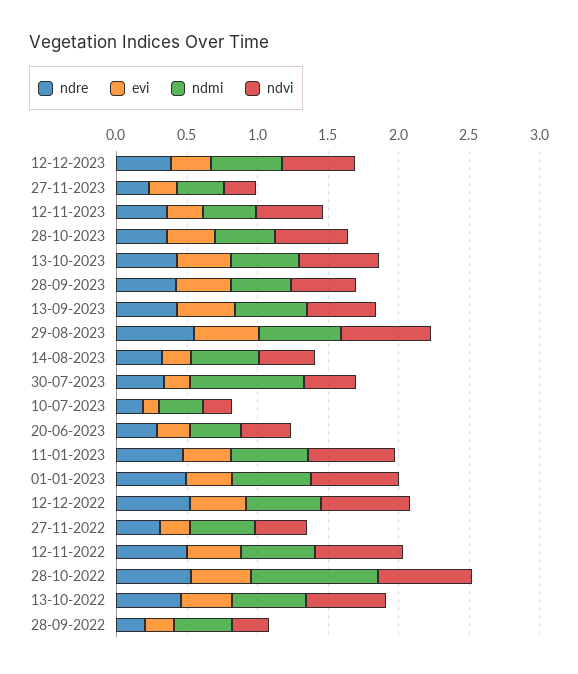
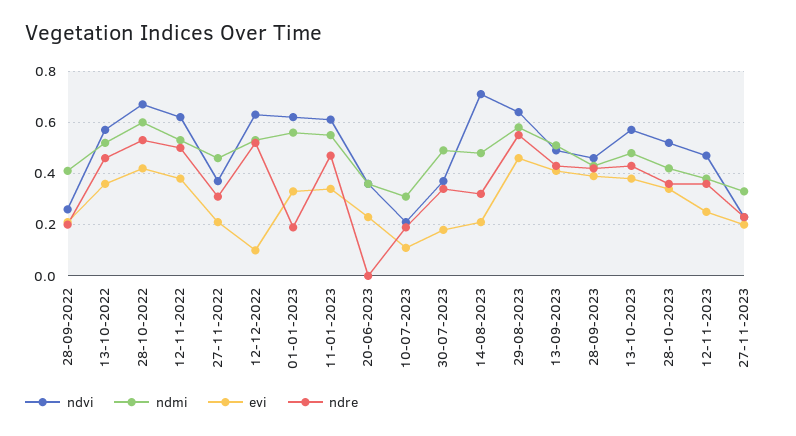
  {
    "ndre": {
-     "12-12-2023": 0.4,
      "27-11-2023": 0.25,
      "12-11-2023": 0.35,
      "28-10-2023": 0.35,
      "13-10-2023": 0.45,
      "28-09-2023": 0.4,
      "13-09-2023": 0.45,
      "29-08-2023": 0.55,
      "14-08-2023": 0.3,
      "30-07-2023": 0.35,
      "10-07-2023": 0.2,
-     "20-06-2023": 0.3,
+     "20-06-2023": 0,
      "11-01-2023": 0.45,
-     "01-01-2023": 0.5,
+     "01-01-2023": 0.2,
      "12-12-2022": 0.5,
      "27-11-2022": 0.3,
      "12-11-2022": 0.5,
      "28-10-2022": 0.55,
      "13-10-2022": 0.45,
      "28-09-2022": 0.2
    },
    "evi": {
-     "12-12-2023": 0.3,
      "27-11-2023": 0.2,
      "12-11-2023": 0.25,
      "28-10-2023": 0.35,
      "13-10-2023": 0.4,
      "28-09-2023": 0.4,
      "13-09-2023": 0.4,
      "29-08-2023": 0.45,
      "14-08-2023": 0.2,
      "30-07-2023": 0.2,
      "10-07-2023": 0.1,
      "20-06-2023": 0.25,
      "11-01-2023": 0.35,
      "01-01-2023": 0.35,
-     "12-12-2022": 0.4,
+     "12-12-2022": 0.1,
      "27-11-2022": 0.2,
      "12-11-2022": 0.4,
      "28-10-2022": 0.4,
      "13-10-2022": 0.35,
      "28-09-2022": 0.2
    },
    "ndmi": {
-     "12-12-2023": 0.5,
      "27-11-2023": 0.35,
      "12-11-2023": 0.4,
      "28-10-2023": 0.4,
      "13-10-2023": 0.5,
      "28-09-2023": 0.45,
      "13-09-2023": 0.5,
      "29-08-2023": 0.6,
      "14-08-2023": 0.5,
-     "30-07-2023": 0.8,
+     "30-07-2023": 0.5,
      "10-07-2023": 0.3,
      "20-06-2023": 0.35,
      "11-01-2023": 0.55,
      "01-01-2023": 0.55,
      "12-12-2022": 0.55,
      "27-11-2022": 0.45,
      "12-11-2022": 0.55,
-     "28-10-2022": 0.9,
+     "28-10-2022": 0.6,
      "13-10-2022": 0.5,
      "28-09-2022": 0.4
    },
    "ndvi": {
-     "12-12-2023": 0.5,
      "27-11-2023": 0.25,
      "12-11-2023": 0.45,
      "28-10-2023": 0.5,
      "13-10-2023": 0.55,
      "28-09-2023": 0.45,
      "13-09-2023": 0.5,
      "29-08-2023": 0.65,
-     "14-08-2023": 0.4,
+     "14-08-2023": 0.7,
      "30-07-2023": 0.35,
      "10-07-2023": 0.2,
      "20-06-2023": 0.35,
      "11-01-2023": 0.6,
      "01-01-2023": 0.6,
      "12-12-2022": 0.65,
      "27-11-2022": 0.35,
      "12-11-2022": 0.6,
      "28-10-2022": 0.65,
      "13-10-2022": 0.55,
      "28-09-2022": 0.25
    }
  }

